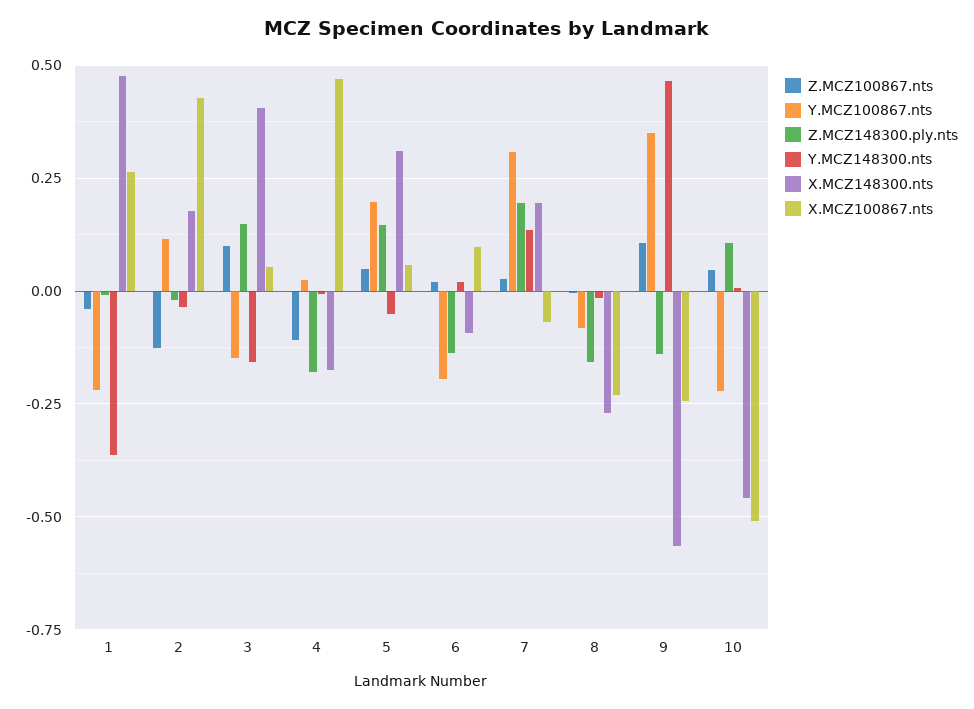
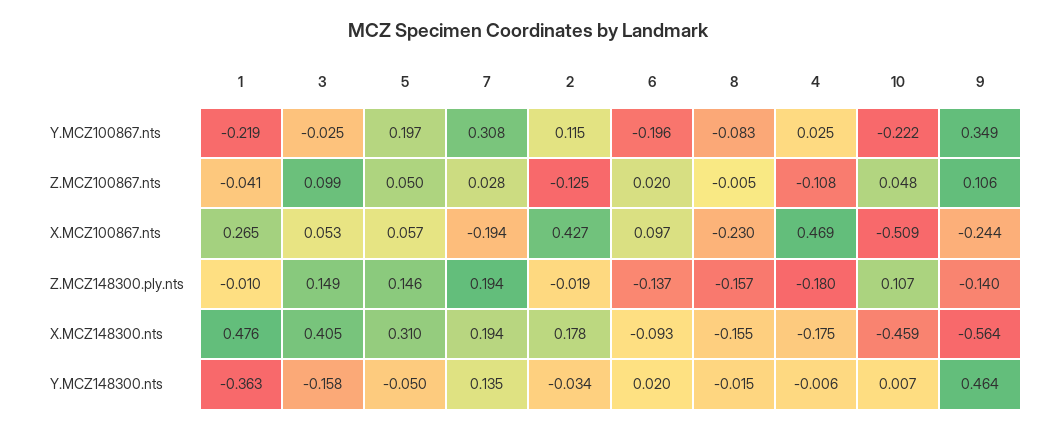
  {
    "Z.MCZ100867.nts": {
      "1": -0.041,
      "2": -0.125,
      "3": 0.099,
      "4": -0.108,
      "5": 0.05,
      "6": 0.02,
      "7": 0.028,
      "8": -0.005,
      "9": 0.106,
      "10": 0.048
    },
    "Y.MCZ100867.nts": {
      "1": -0.219,
      "2": 0.115,
-     "3": -0.15,
+     "3": -0.025,
      "4": 0.025,
      "5": 0.197,
      "6": -0.196,
      "7": 0.308,
      "8": -0.083,
      "9": 0.349,
      "10": -0.222
    },
    "Z.MCZ148300.ply.nts": {
      "1": -0.01,
      "2": -0.019,
      "3": 0.149,
      "4": -0.18,
      "5": 0.146,
      "6": -0.137,
      "7": 0.194,
      "8": -0.157,
      "9": -0.14,
      "10": 0.107
    },
    "Y.MCZ148300.nts": {
      "1": -0.363,
      "2": -0.034,
      "3": -0.158,
      "4": -0.006,
      "5": -0.05,
      "6": 0.02,
      "7": 0.135,
      "8": -0.015,
      "9": 0.464,
      "10": 0.007
    },
    "X.MCZ148300.nts": {
      "1": 0.476,
      "2": 0.178,
      "3": 0.405,
      "4": -0.175,
      "5": 0.31,
      "6": -0.093,
      "7": 0.194,
-     "8": -0.275,
+     "8": -0.155,
      "9": -0.564,
      "10": -0.459
    },
    "X.MCZ100867.nts": {
      "1": 0.265,
      "2": 0.427,
      "3": 0.053,
      "4": 0.469,
      "5": 0.057,
      "6": 0.097,
-     "7": -0.075,
+     "7": -0.194,
      "8": -0.23,
      "9": -0.244,
      "10": -0.509
    }
  }

